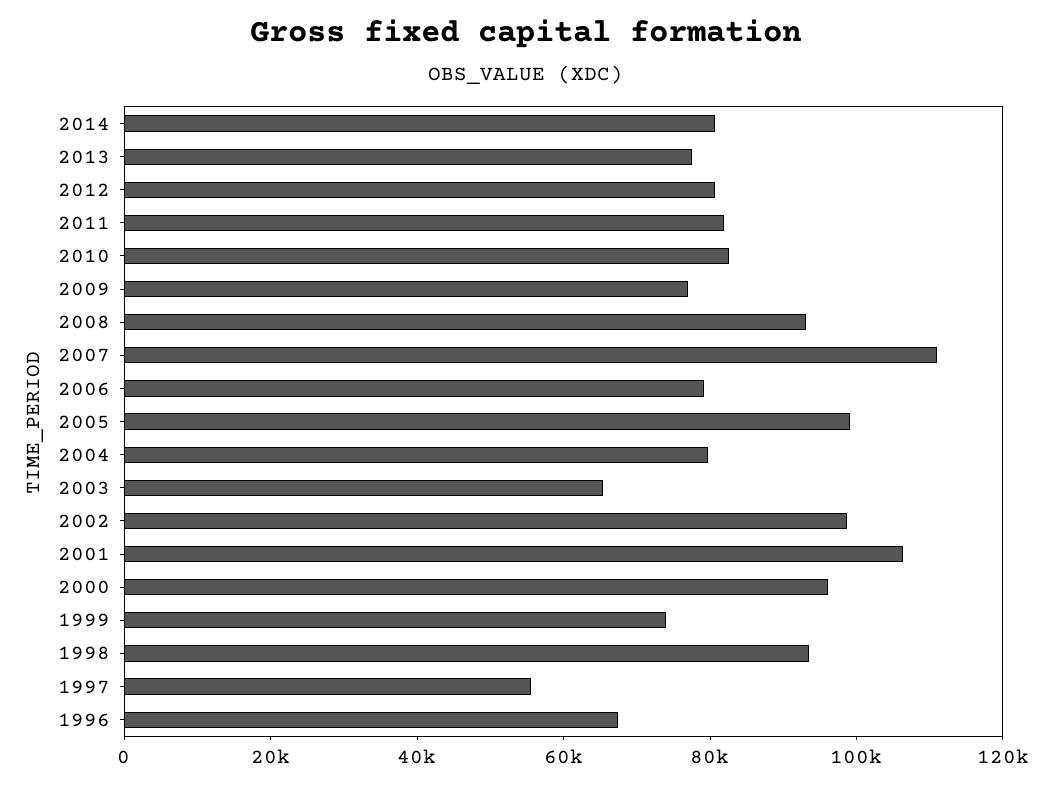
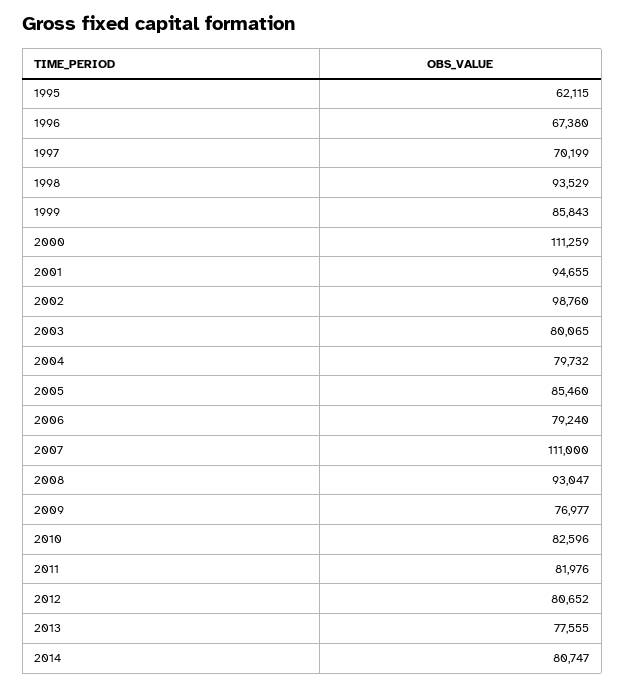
  {
    "2014": 80747,
    "2013": 77555,
    "2012": 80652,
    "2011": 81976,
    "2010": 82596,
    "2009": 76977,
    "2008": 93047,
    "2007": 111000,
    "2006": 79240,
-   "2005": 100000,
+   "2005": 85460,
    "2004": 79732,
-   "2003": 65000,
+   "2003": 80065,
    "2002": 98760,
-   "2001": 105000,
+   "2001": 94655,
-   "2000": 95000,
+   "2000": 111259,
-   "1999": 75000,
+   "1999": 85843,
    "1998": 93529,
-   "1997": 55000,
+   "1997": 70199,
-   "1996": 67380
+   "1996": 67380,
+   "1995": 62115
  }

